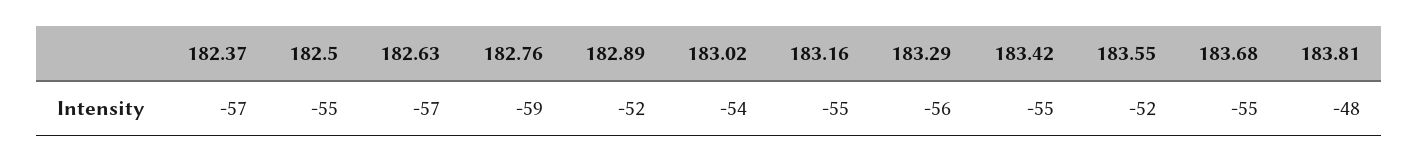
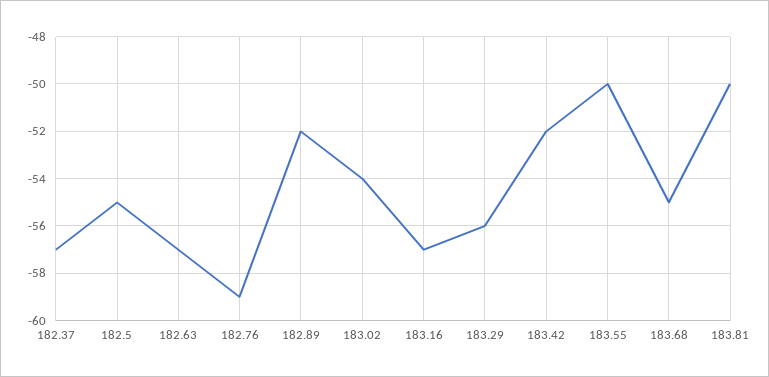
  {
    "182.37": -57,
    "182.5": -55,
    "182.63": -57,
    "182.76": -59,
    "182.89": -52,
    "183.02": -54,
-   "183.16": -55,
+   "183.16": -57,
    "183.29": -56,
-   "183.42": -55,
+   "183.42": -52,
-   "183.55": -52,
+   "183.55": -50,
    "183.68": -55,
-   "183.81": -48
+   "183.81": -50
  }

